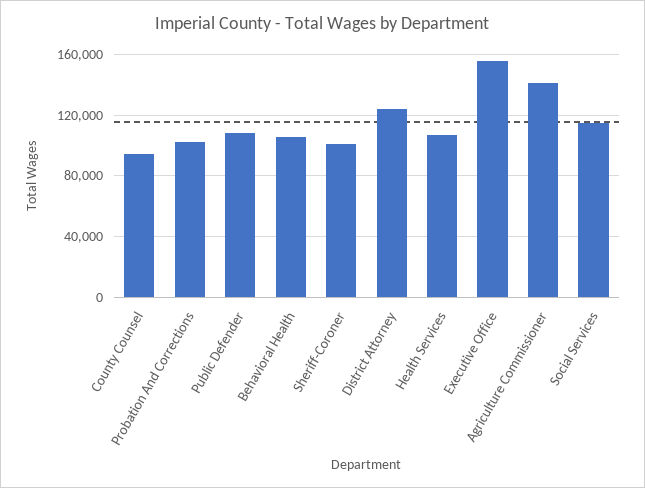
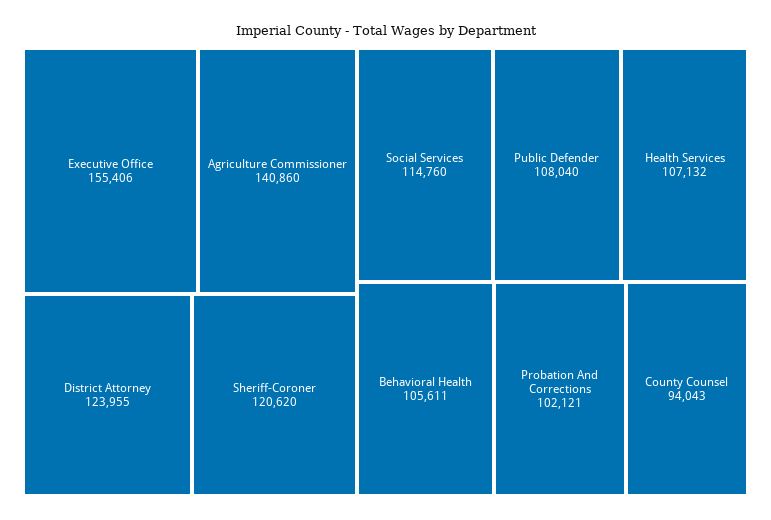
  {
    "County Counsel": 94043,
    "Probation And Corrections": 102121,
    "Public Defender": 108040,
    "Behavioral Health": 105611,
-   "Sheriff-Coroner": 100000,
+   "Sheriff-Coroner": 120620,
    "District Attorney": 123955,
    "Health Services": 107132,
    "Executive Office": 155406,
    "Agriculture Commissioner": 140860,
    "Social Services": 114760
  }

